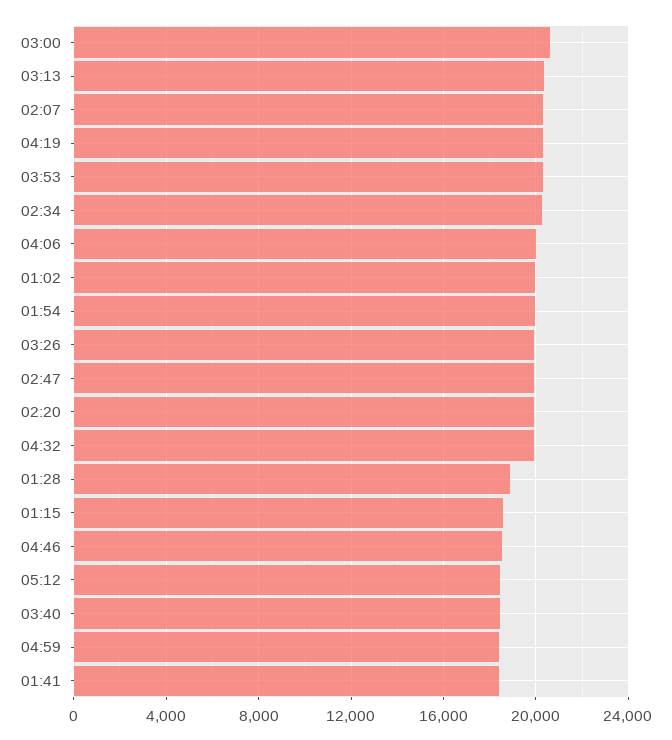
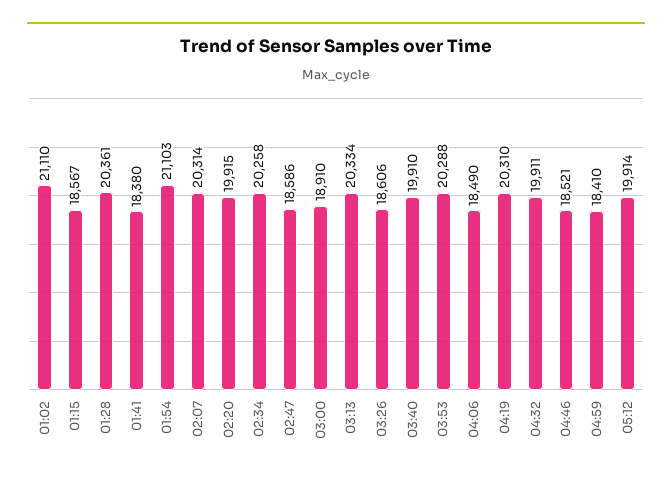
  {
-   "03:00": 20500,
+   "03:00": 18910,
    "03:13": 20334,
    "02:07": 20314,
    "04:19": 20310,
    "03:53": 20288,
    "02:34": 20258,
-   "04:06": 20000,
+   "04:06": 18490,
-   "01:02": 20000,
+   "01:02": 21110,
-   "01:54": 20000,
+   "01:54": 21103,
-   "03:26": 20000,
+   "03:26": 18606,
-   "02:47": 20000,
+   "02:47": 18586,
    "02:20": 19915,
    "04:32": 19911,
-   "01:28": 19000,
+   "01:28": 20361,
    "01:15": 18567,
    "04:46": 18521,
-   "05:12": 18500,
+   "05:12": 19914,
-   "03:40": 18500,
+   "03:40": 19910,
    "04:59": 18410,
    "01:41": 18380
  }

